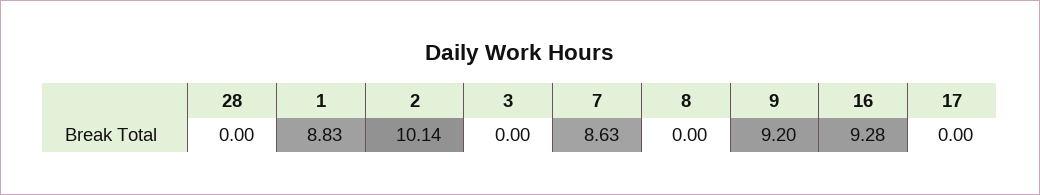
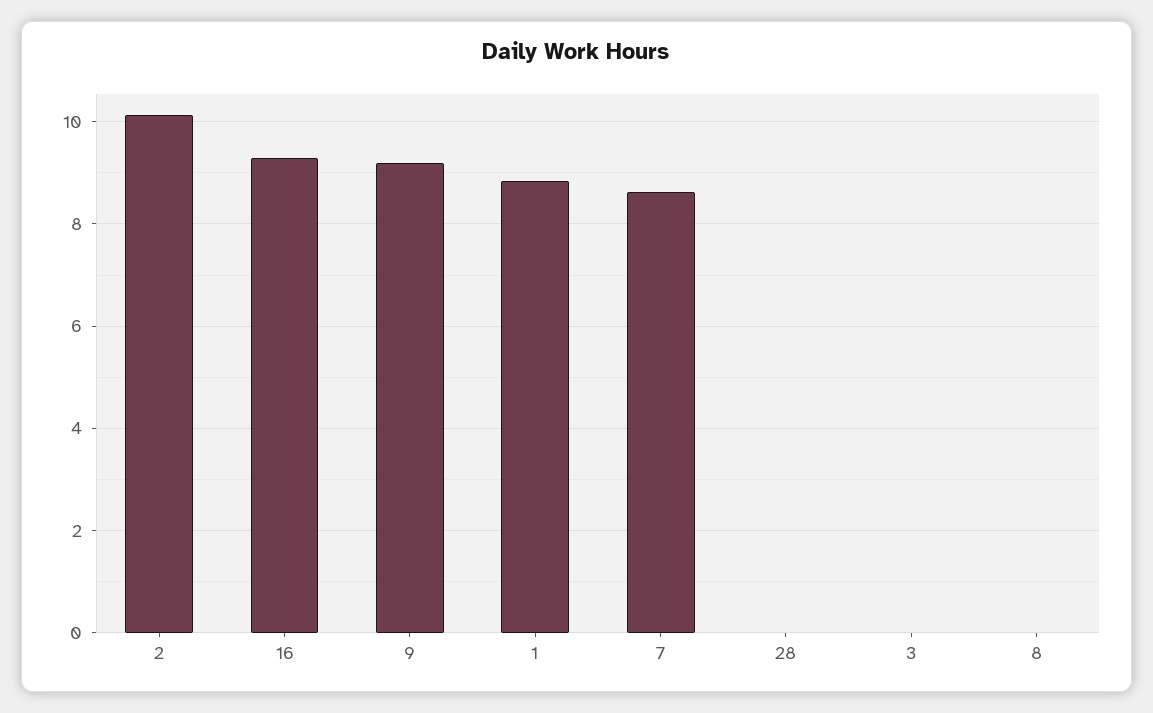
  {
    "28": 0,
    "1": 8.83,
    "2": 10.14,
    "3": 0,
    "7": 8.63,
    "8": 0,
    "9": 9.2,
-   "16": 9.28,
+   "16": 9.28
-   "17": 0
  }

